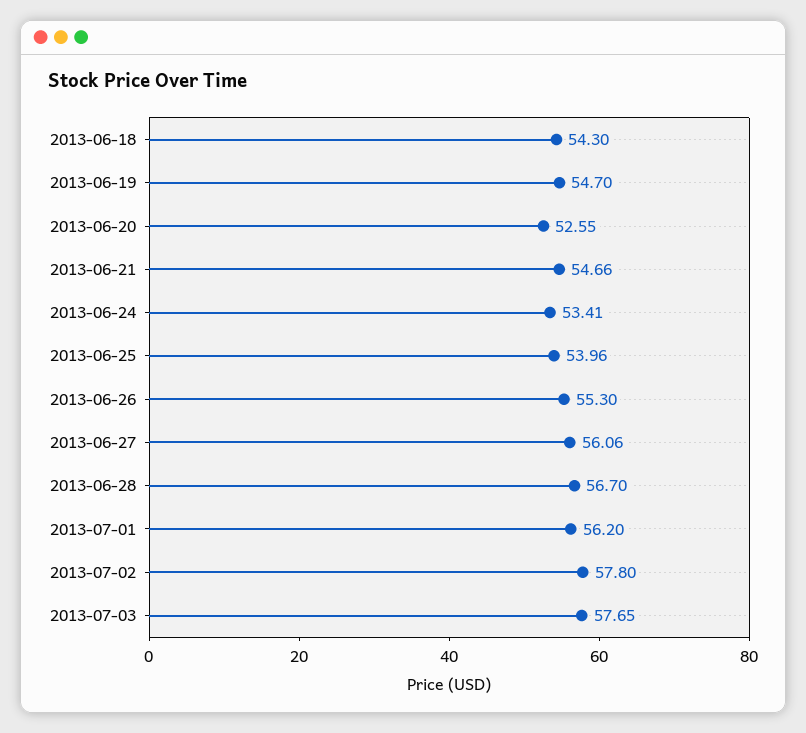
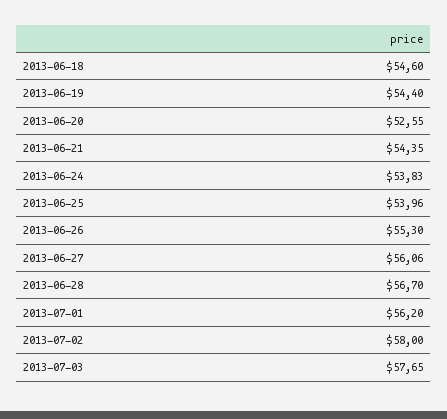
  {
-   "2013-06-18": 54.3,
+   "2013-06-18": 54.6,
-   "2013-06-19": 54.7,
+   "2013-06-19": 54.4,
    "2013-06-20": 52.55,
-   "2013-06-21": 54.66,
+   "2013-06-21": 54.35,
-   "2013-06-24": 53.41,
+   "2013-06-24": 53.83,
    "2013-06-25": 53.96,
    "2013-06-26": 55.3,
    "2013-06-27": 56.06,
    "2013-06-28": 56.7,
    "2013-07-01": 56.2,
-   "2013-07-02": 57.8,
+   "2013-07-02": 58,
    "2013-07-03": 57.65
  }

